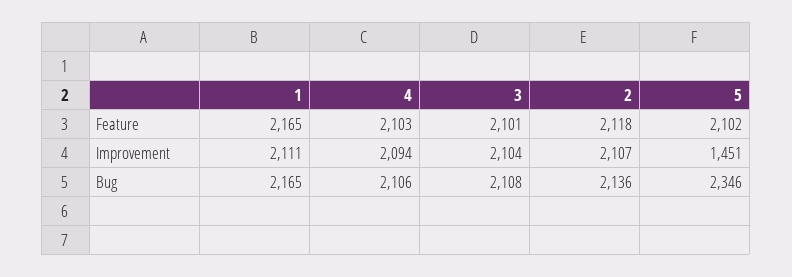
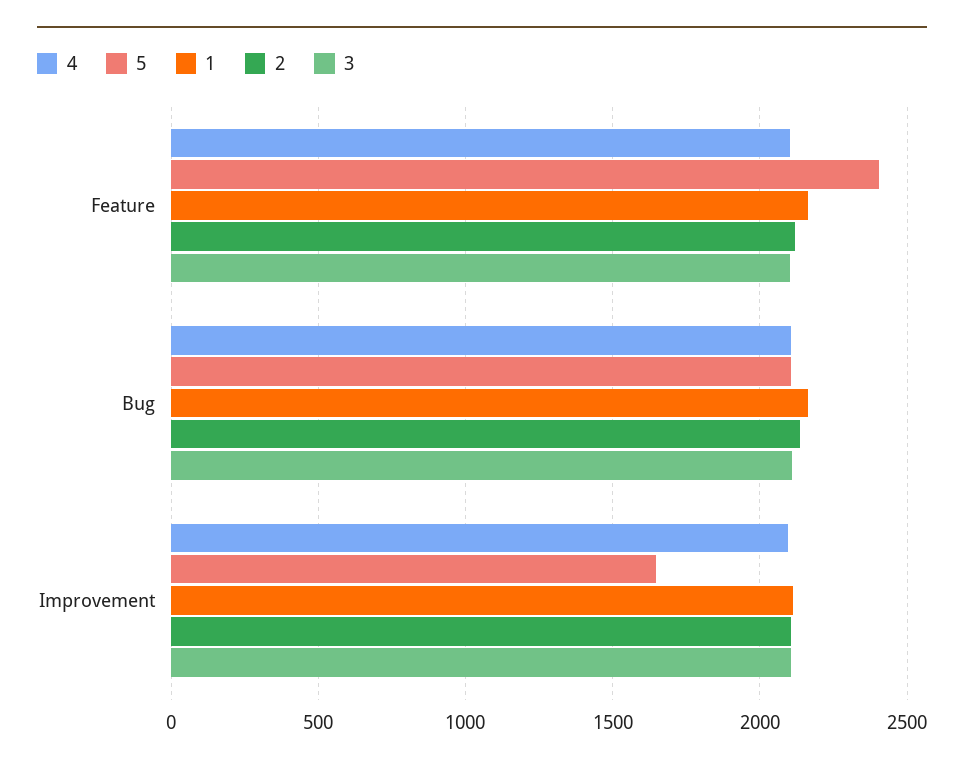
  {
    "1": {
      "Feature": 2165,
      "Improvement": 2111,
      "Bug": 2165
    },
    "4": {
      "Feature": 2103,
      "Improvement": 2094,
      "Bug": 2106
    },
    "3": {
      "Feature": 2101,
      "Improvement": 2104,
      "Bug": 2108
    },
    "2": {
      "Feature": 2118,
      "Improvement": 2107,
      "Bug": 2136
    },
    "5": {
-     "Feature": 2102,
+     "Feature": 2400,
-     "Improvement": 1451,
+     "Improvement": 1650,
-     "Bug": 2346
+     "Bug": 2100
    }
  }

